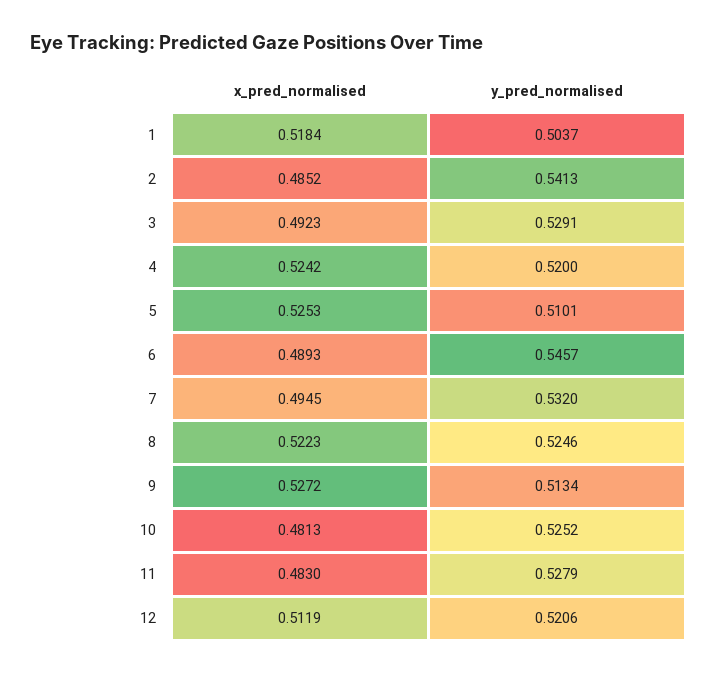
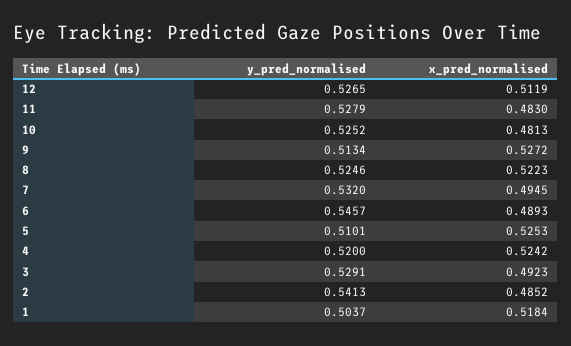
  {
    "x_pred_normalised": {
      "1": 0.5184,
      "2": 0.4852,
      "3": 0.4923,
      "4": 0.5242,
      "5": 0.5253,
      "6": 0.4893,
      "7": 0.4945,
      "8": 0.5223,
      "9": 0.5272,
      "10": 0.4813,
      "11": 0.483,
      "12": 0.5119
    },
    "y_pred_normalised": {
      "1": 0.5037,
      "2": 0.5413,
      "3": 0.5291,
      "4": 0.52,
      "5": 0.5101,
      "6": 0.5457,
      "7": 0.532,
      "8": 0.5246,
      "9": 0.5134,
      "10": 0.5252,
      "11": 0.5279,
-     "12": 0.5206
+     "12": 0.5265
    }
  }

